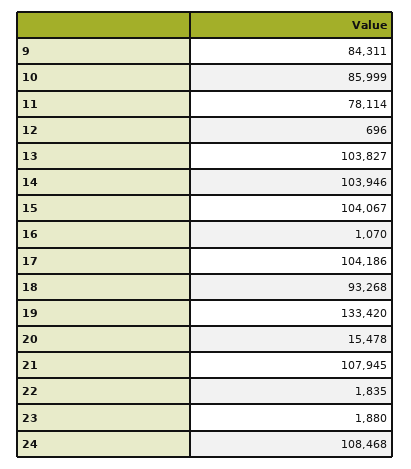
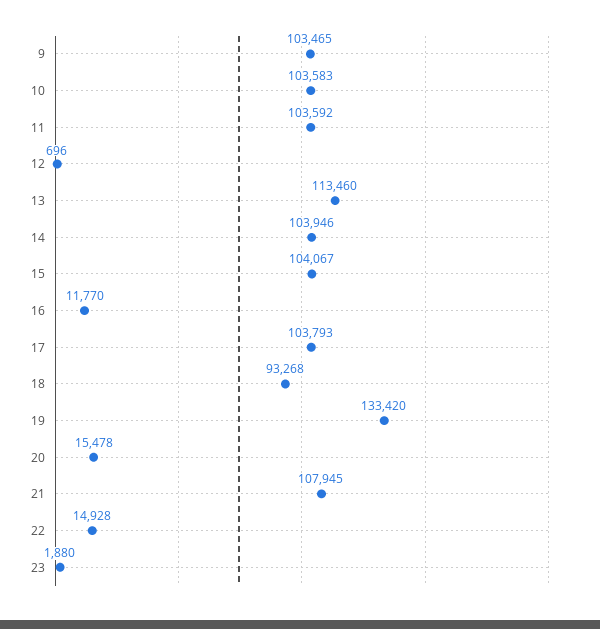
  {
-   "9": 84311,
+   "9": 103465,
-   "10": 85999,
+   "10": 103583,
-   "11": 78114,
+   "11": 103592,
    "12": 696,
-   "13": 103827,
+   "13": 113460,
    "14": 103946,
    "15": 104067,
-   "16": 1070,
+   "16": 11770,
-   "17": 104186,
+   "17": 103793,
    "18": 93268,
    "19": 133420,
    "20": 15478,
    "21": 107945,
-   "22": 1835,
+   "22": 14928,
-   "23": 1880,
+   "23": 1880
-   "24": 108468
  }

